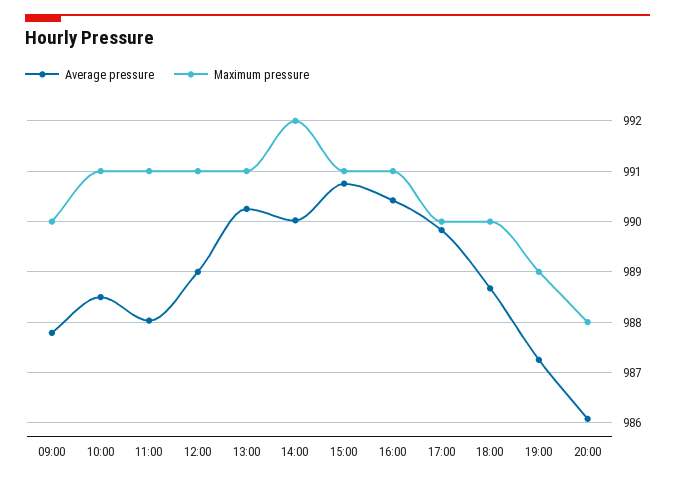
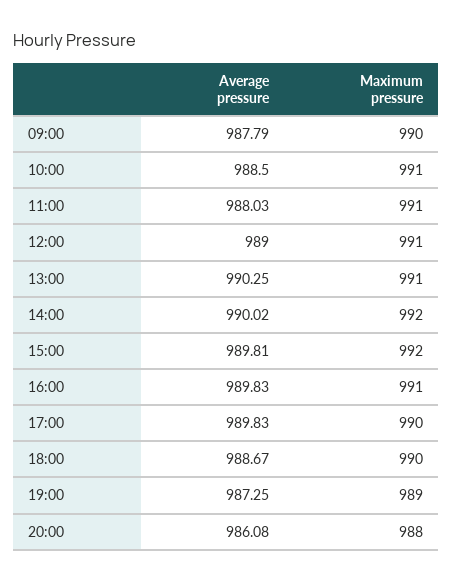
  {
    "Average pressure": {
      "09:00": 987.79,
      "10:00": 988.5,
      "11:00": 988.03,
      "12:00": 989,
      "13:00": 990.25,
      "14:00": 990.02,
-     "15:00": 990.8,
+     "15:00": 989.81,
-     "16:00": 990.4,
+     "16:00": 989.83,
      "17:00": 989.83,
      "18:00": 988.67,
      "19:00": 987.25,
      "20:00": 986.08
    },
    "Maximum pressure": {
      "09:00": 990,
      "10:00": 991,
      "11:00": 991,
      "12:00": 991,
      "13:00": 991,
      "14:00": 992,
-     "15:00": 991,
+     "15:00": 992,
      "16:00": 991,
      "17:00": 990,
      "18:00": 990,
      "19:00": 989,
      "20:00": 988
    }
  }

